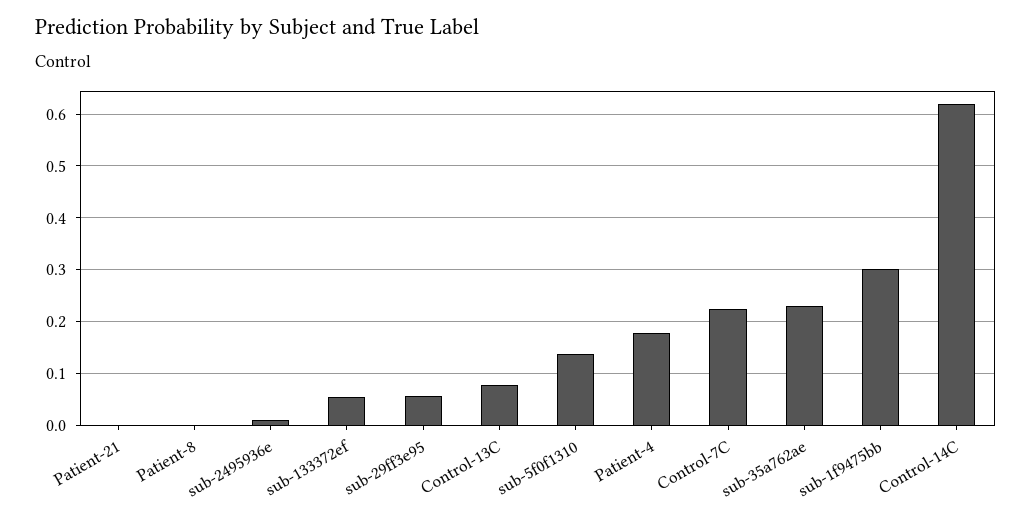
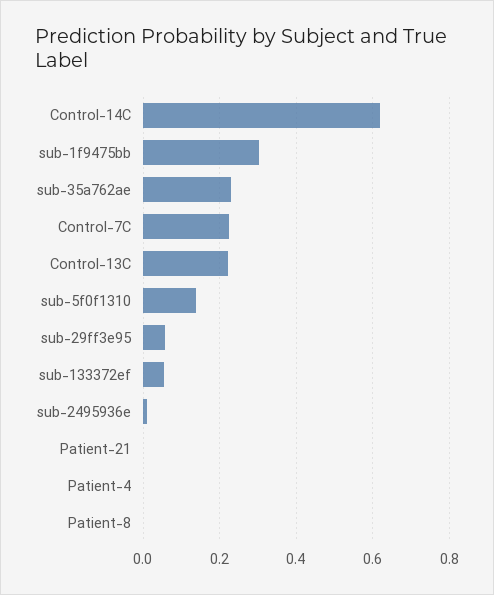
  {
    "Patient-21": 0,
    "Patient-8": 0,
    "sub-2495936e": 0.02,
    "sub-133372ef": 0.06,
    "sub-29ff3e95": 0.06,
-   "Control-13C": 0.08,
+   "Control-13C": 0.22,
    "sub-5f0f1310": 0.14,
-   "Patient-4": 0.18,
+   "Patient-4": 0,
    "Control-7C": 0.22,
    "sub-35a762ae": 0.22,
    "sub-1f9475bb": 0.3,
    "Control-14C": 0.62
  }

